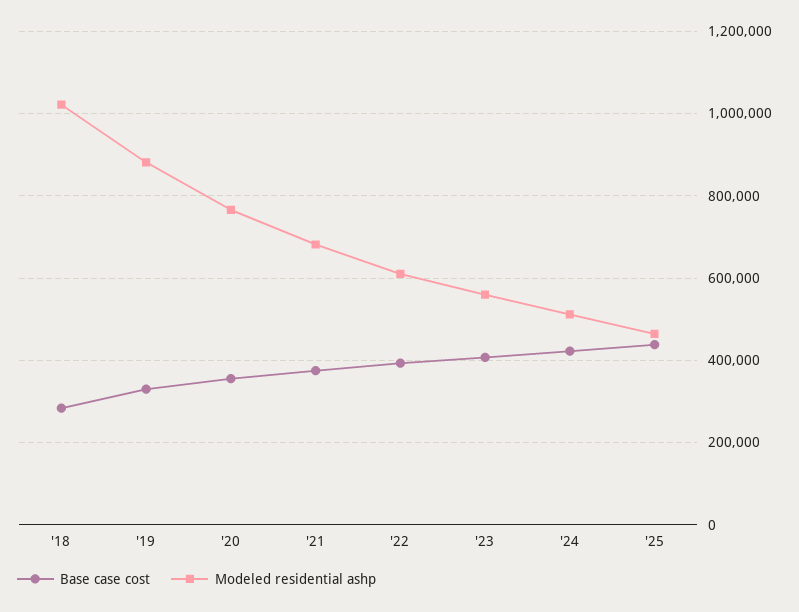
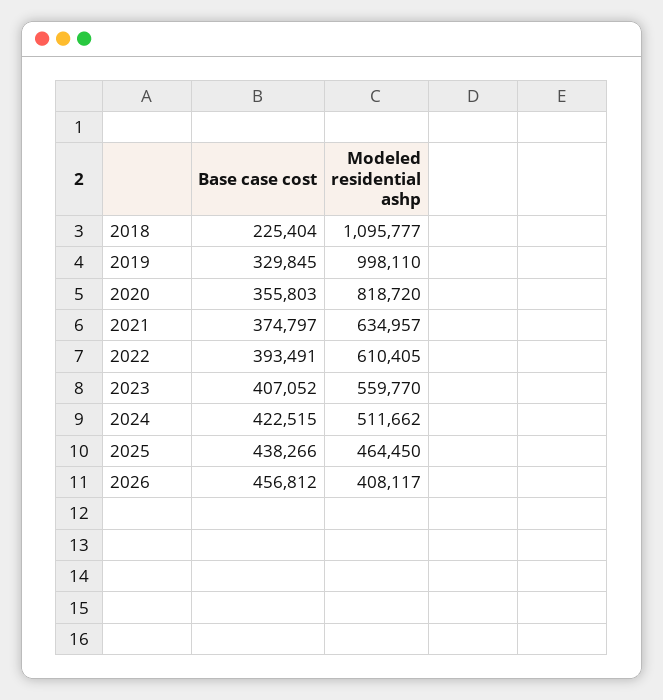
  {
    "Base case cost": {
-     "'18": 280000,
+     "'18": 225404,
      "'19": 329845,
      "'20": 355803,
      "'21": 374797,
      "'22": 393491,
      "'23": 407052,
      "'24": 422515,
-     "'25": 438266
+     "'25": 438266,
+     "2026": 456812
    },
    "Modeled residential ashp": {
-     "'18": 1020000,
+     "'18": 1095777,
-     "'19": 880000,
+     "'19": 998110,
-     "'20": 760000,
+     "'20": 818720,
-     "'21": 680000,
+     "'21": 634957,
      "'22": 610405,
      "'23": 559770,
      "'24": 511662,
-     "'25": 464450
+     "'25": 464450,
+     "2026": 408117
    }
  }

